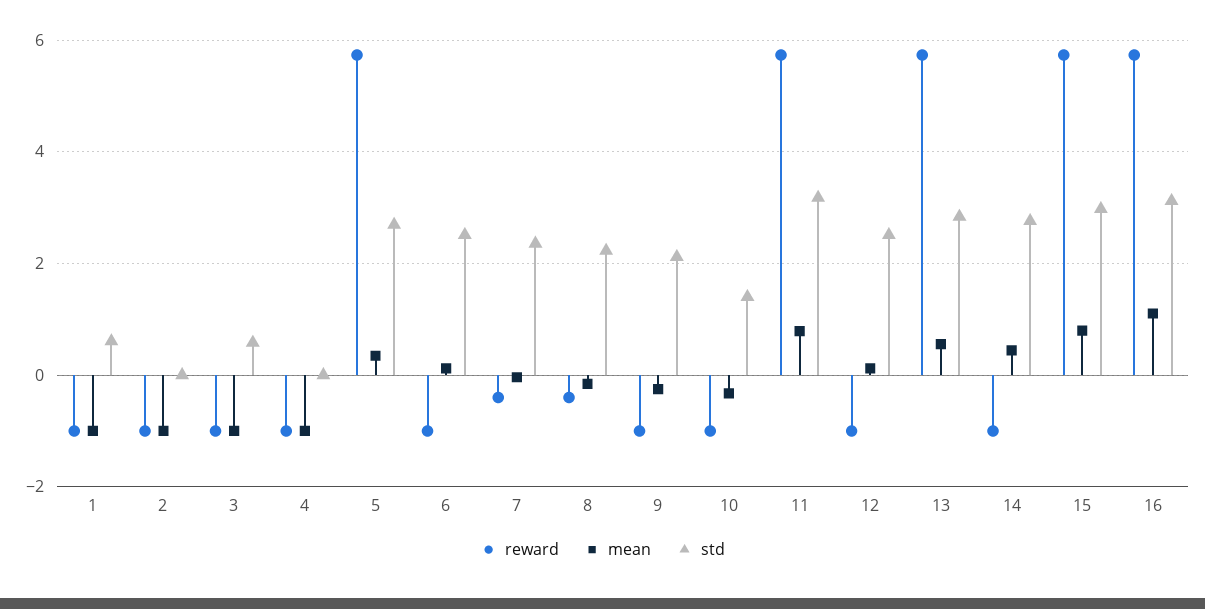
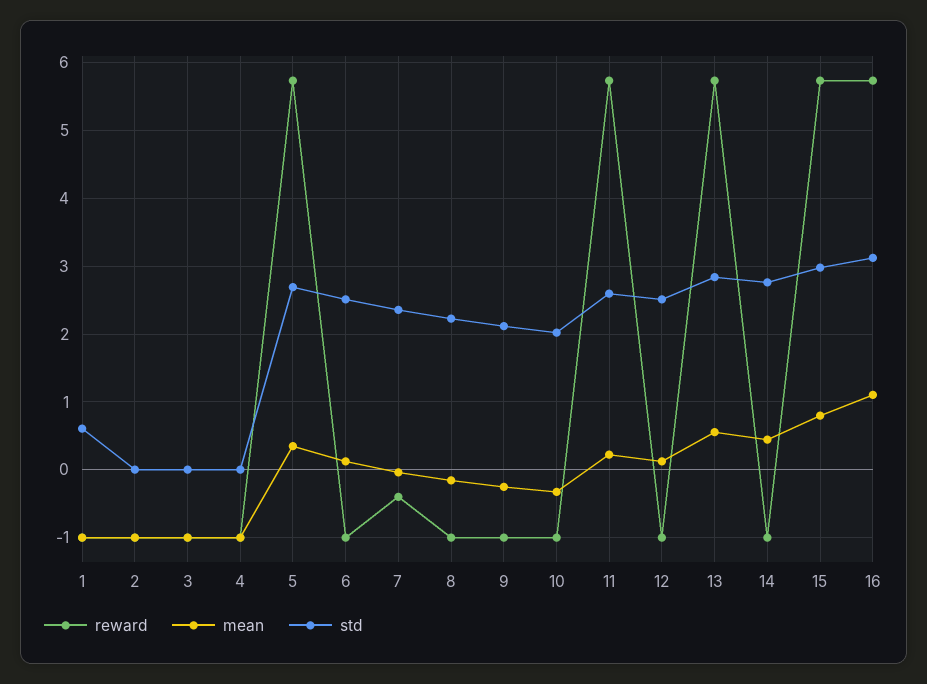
  {
    "reward": {
      "1": -1,
      "2": -1,
      "3": -1,
      "4": -1,
      "5": 5.7,
      "6": -1,
      "7": -0.4,
-     "8": -0.4,
+     "8": -1,
      "9": -1,
      "10": -1,
      "11": 5.7,
      "12": -1,
      "13": 5.7,
      "14": -1,
      "15": 5.7,
      "16": 5.7
    },
    "mean": {
      "1": -1,
      "2": -1,
      "3": -1,
      "4": -1,
      "5": 0.3,
      "6": 0.1,
      "7": 0,
      "8": -0.2,
      "9": -0.3,
      "10": -0.3,
-     "11": 0.8,
+     "11": 0.2,
      "12": 0.1,
      "13": 0.6,
      "14": 0.4,
      "15": 0.8,
      "16": 1.1
    },
    "std": {
      "1": 0.6,
      "2": 0,
-     "3": 0.6,
+     "3": 0,
      "4": 0,
      "5": 2.7,
      "6": 2.5,
      "7": 2.4,
      "8": 2.2,
      "9": 2.1,
-     "10": 1.4,
+     "10": 2,
-     "11": 3.2,
+     "11": 2.6,
      "12": 2.5,
      "13": 2.8,
      "14": 2.8,
      "15": 3,
      "16": 3.1
    }
  }

